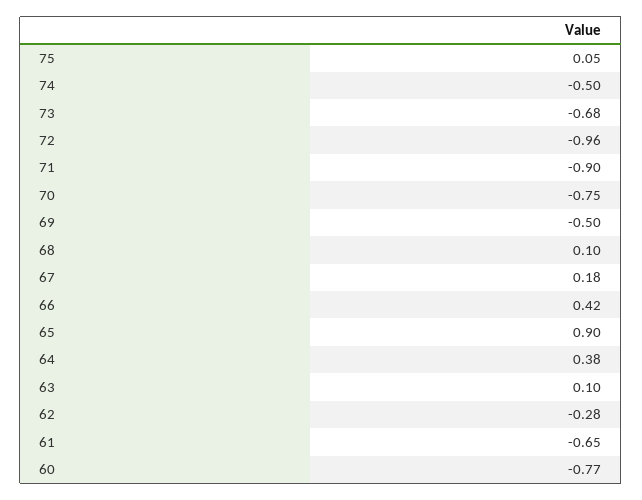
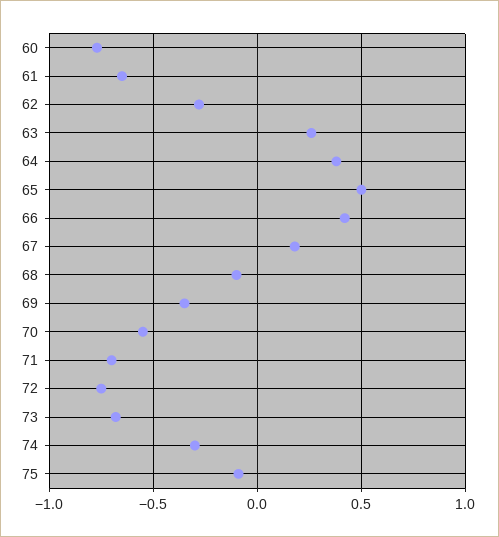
  {
-   "75": 0.05,
+   "75": -0.1,
-   "74": -0.5,
+   "74": -0.3,
    "73": -0.68,
-   "72": -0.96,
+   "72": -0.75,
-   "71": -0.9,
+   "71": -0.7,
-   "70": -0.75,
+   "70": -0.55,
-   "69": -0.5,
+   "69": -0.35,
-   "68": 0.1,
+   "68": -0.1,
    "67": 0.18,
    "66": 0.42,
-   "65": 0.9,
+   "65": 0.5,
    "64": 0.38,
-   "63": 0.1,
+   "63": 0.25,
    "62": -0.28,
    "61": -0.65,
    "60": -0.77
  }

